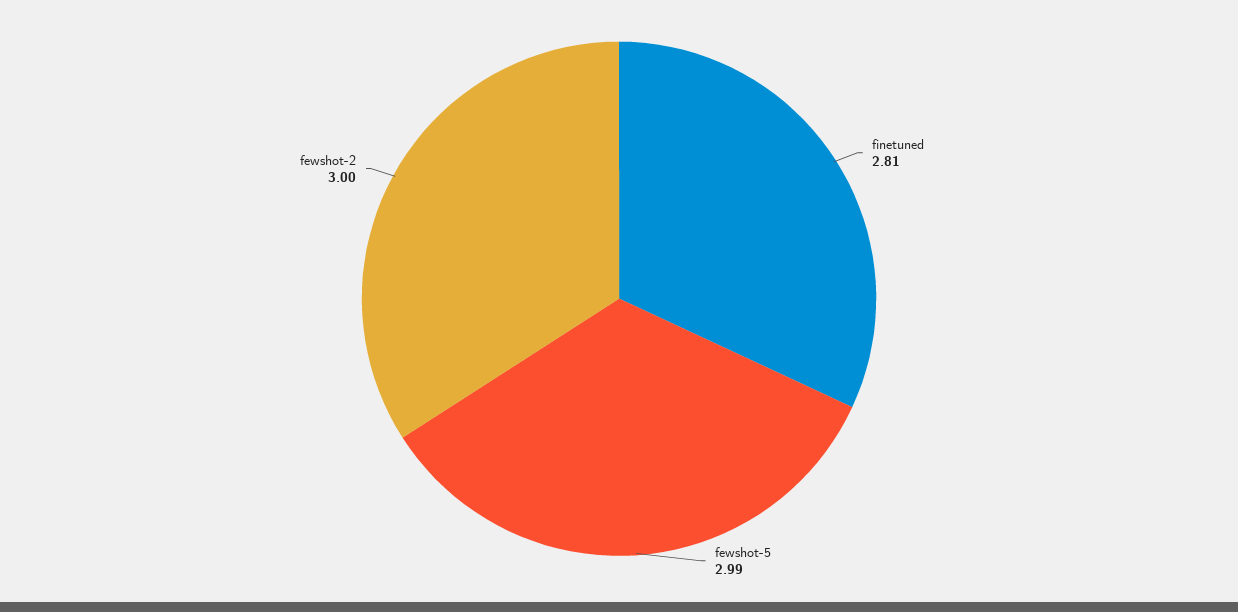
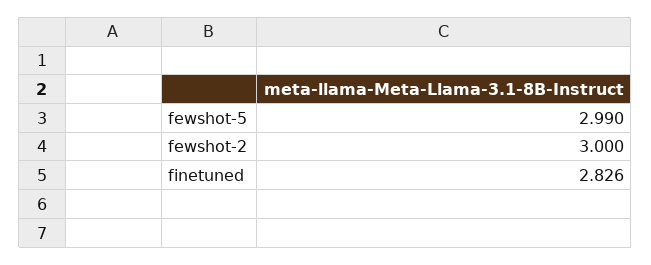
  {
-   "finetuned": 2.81,
+   "finetuned": 2.826,
    "fewshot-5": 2.99,
    "fewshot-2": 3
  }

